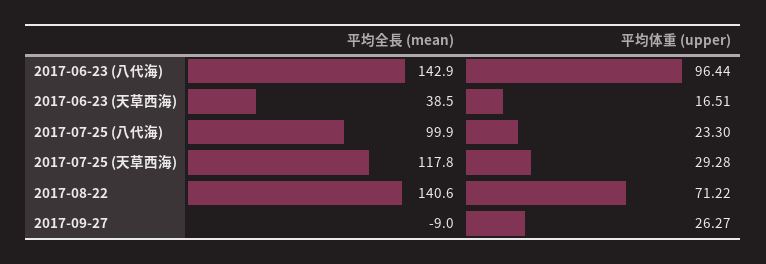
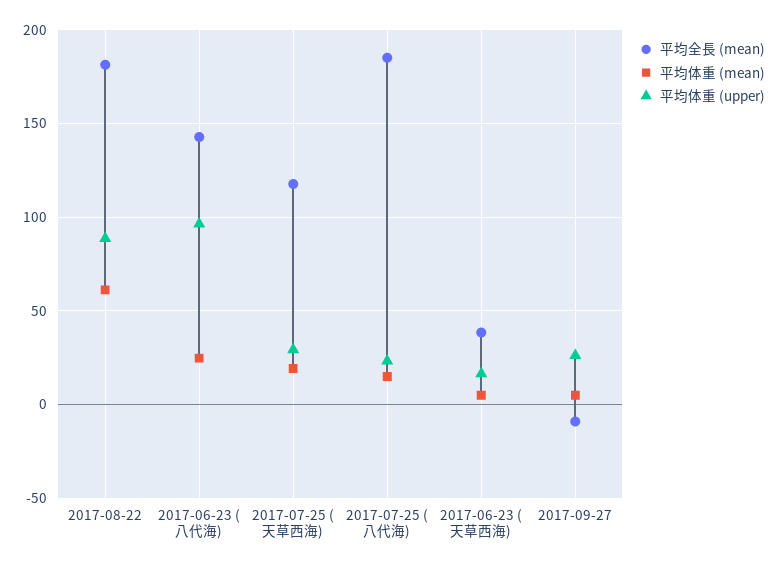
  {
    "平均全長 (mean)": {
      "2017-06-23 (八代海)": 142.9,
      "2017-06-23 (天草西海)": 38.5,
-     "2017-07-25 (八代海)": 99.9,
+     "2017-07-25 (八代海)": 185,
      "2017-07-25 (天草西海)": 117.8,
-     "2017-08-22": 140.6,
+     "2017-08-22": 180,
      "2017-09-27": -9
    },
    "平均体重 (upper)": {
      "2017-06-23 (八代海)": 96.44,
      "2017-06-23 (天草西海)": 16.51,
      "2017-07-25 (八代海)": 23.3,
      "2017-07-25 (天草西海)": 29.28,
-     "2017-08-22": 71.22,
+     "2017-08-22": 90,
      "2017-09-27": 26.27
-   }
+   },
+   "平均体重 (mean)": {
+     "2017-08-22": 60,
+     "2017-06-23 (八代海)": 25,
+     "2017-07-25 (天草西海)": 20,
+     "2017-07-25 (八代海)": 15,
+     "2017-06-23 (天草西海)": 5,
+     "2017-09-27": 5
+   }
  }

